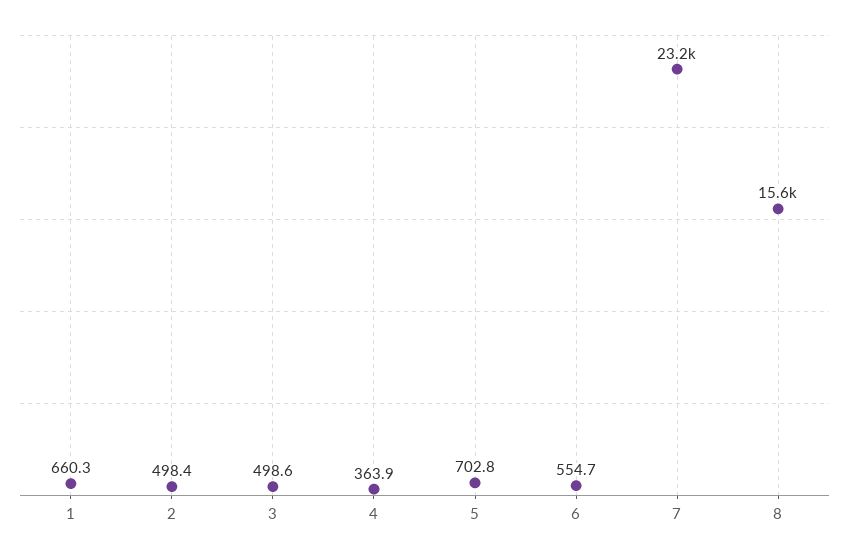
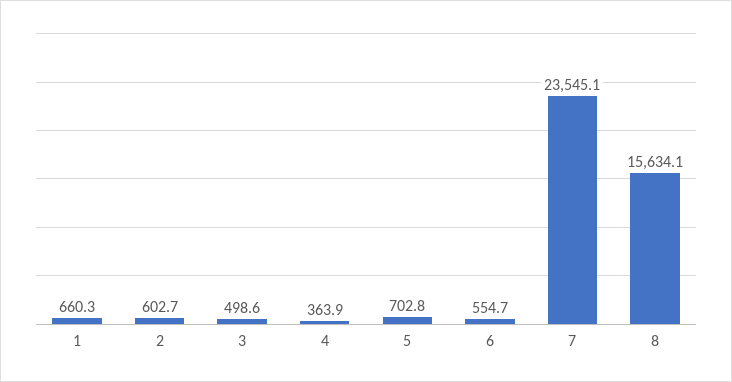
  {
    "1": 660.3,
-   "2": 498.4,
+   "2": 602.7,
    "3": 498.6,
    "4": 363.9,
    "5": 702.8,
    "6": 554.7,
-   "7": 23200,
+   "7": 23545.1,
    "8": 15634.1
  }

